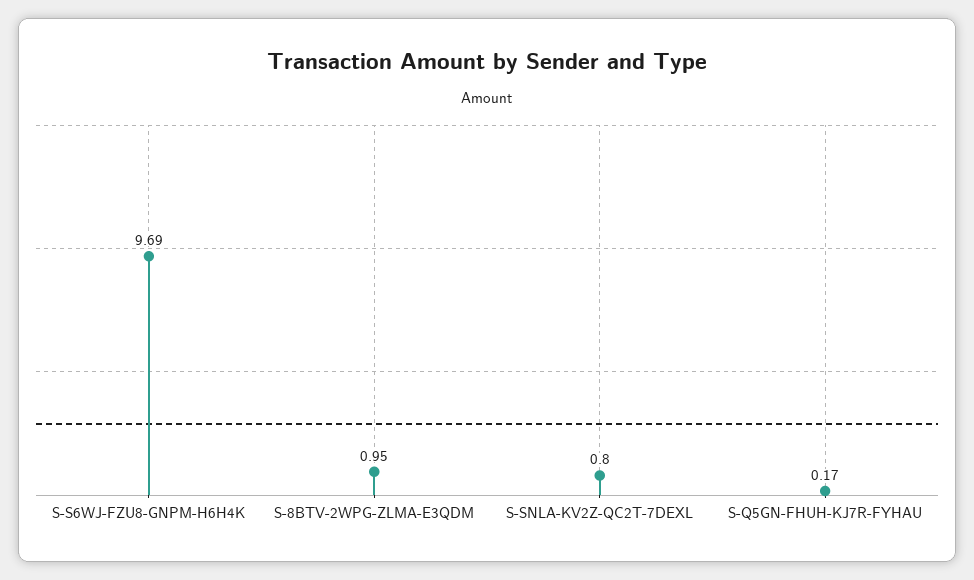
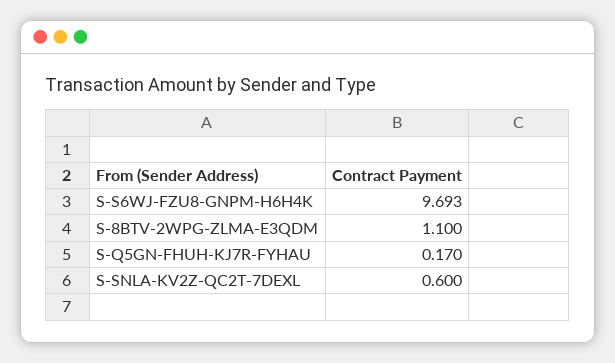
  {
    "S-S6WJ-FZU8-GNPM-H6H4K": 9.693,
-   "S-8BTV-2WPG-ZLMA-E3QDM": 0.95,
+   "S-8BTV-2WPG-ZLMA-E3QDM": 1.1,
-   "S-SNLA-KV2Z-QC2T-7DEXL": 0.8,
+   "S-SNLA-KV2Z-QC2T-7DEXL": 0.6,
    "S-Q5GN-FHUH-KJ7R-FYHAU": 0.17
  }

